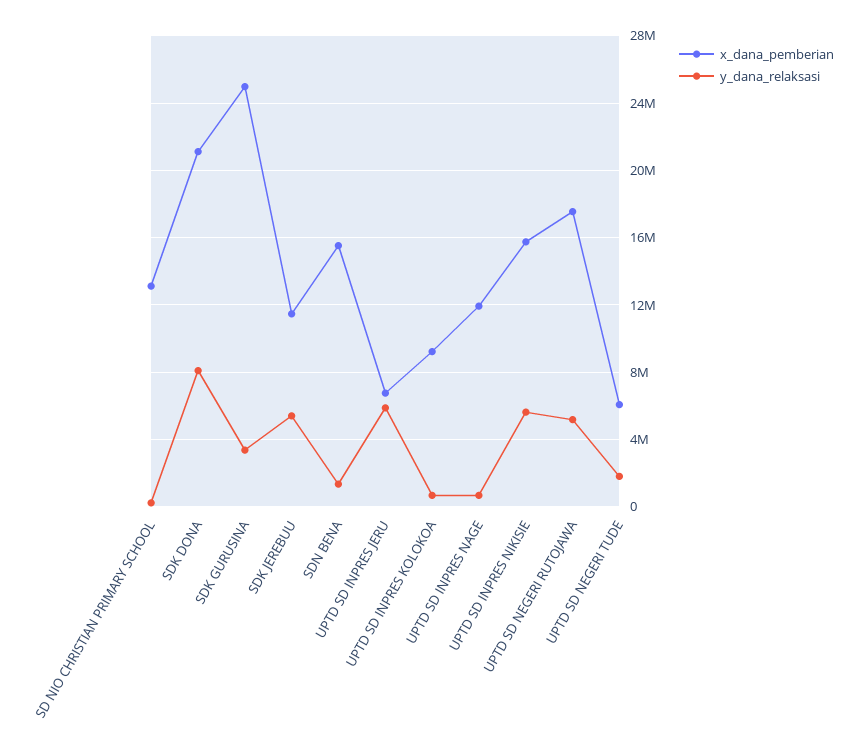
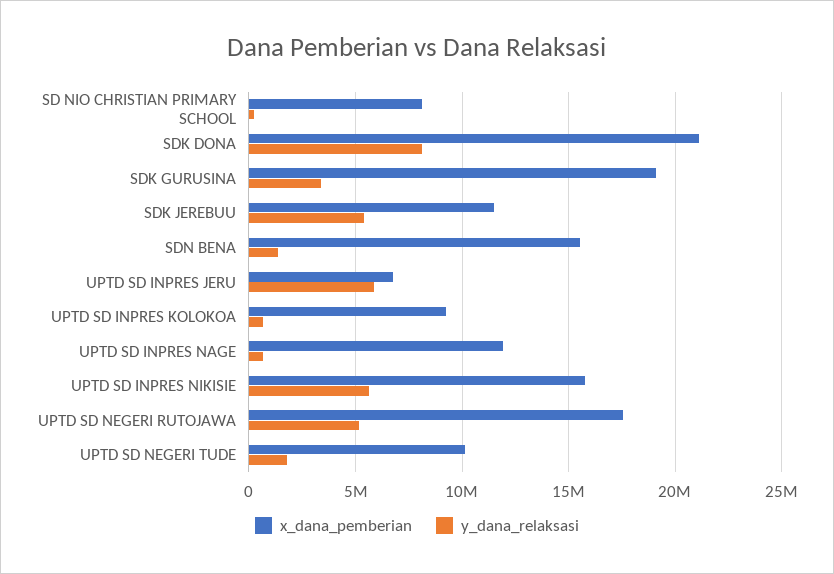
  {
    "x_dana_pemberian": {
-     "SD NIO CHRISTIAN PRIMARY SCHOOL": 13000000,
+     "SD NIO CHRISTIAN PRIMARY SCHOOL": 8000000,
      "SDK DONA": 21000000,
-     "SDK GURUSINA": 25000000,
+     "SDK GURUSINA": 19000000,
      "SDK JEREBUU": 11500000,
      "SDN BENA": 15500000,
      "UPTD SD INPRES JERU": 7000000,
      "UPTD SD INPRES KOLOKOA": 9000000,
      "UPTD SD INPRES NAGE": 12000000,
      "UPTD SD INPRES NIKISIE": 16000000,
      "UPTD SD NEGERI RUTOJAWA": 17500000,
-     "UPTD SD NEGERI TUDE": 6000000
+     "UPTD SD NEGERI TUDE": 10000000
    },
    "y_dana_relaksasi": {
      "SD NIO CHRISTIAN PRIMARY SCHOOL": 0,
      "SDK DONA": 8000000,
      "SDK GURUSINA": 3500000,
      "SDK JEREBUU": 5500000,
      "SDN BENA": 1500000,
      "UPTD SD INPRES JERU": 6000000,
      "UPTD SD INPRES KOLOKOA": 500000,
      "UPTD SD INPRES NAGE": 500000,
      "UPTD SD INPRES NIKISIE": 5500000,
      "UPTD SD NEGERI RUTOJAWA": 5000000,
      "UPTD SD NEGERI TUDE": 2000000
    }
  }

